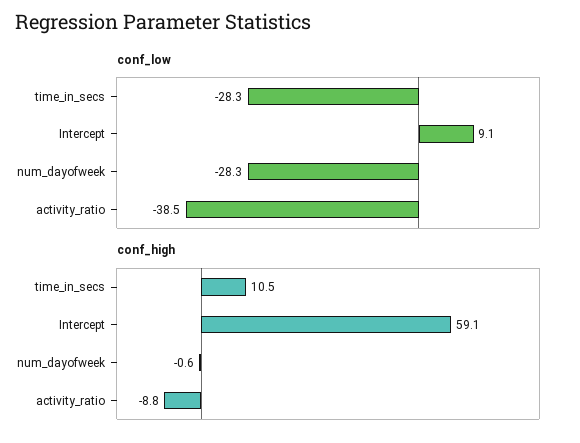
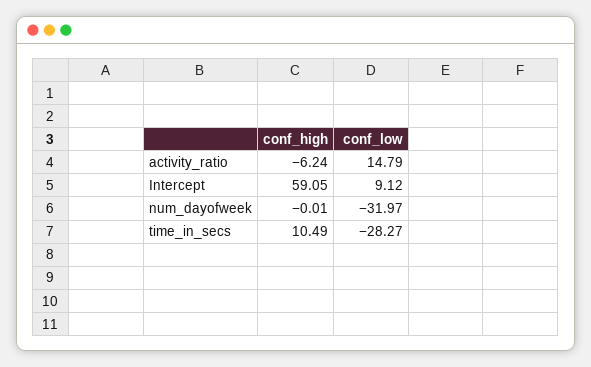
  {
    "conf_low": {
      "time_in_secs": -28.27,
      "Intercept": 9.12,
-     "num_dayofweek": -28.3,
+     "num_dayofweek": -31.97,
-     "activity_ratio": -38.5
+     "activity_ratio": 14.79
    },
    "conf_high": {
      "time_in_secs": 10.49,
      "Intercept": 59.05,
-     "num_dayofweek": -0.6,
+     "num_dayofweek": -0.01,
-     "activity_ratio": -8.8
+     "activity_ratio": -6.24
    }
  }

